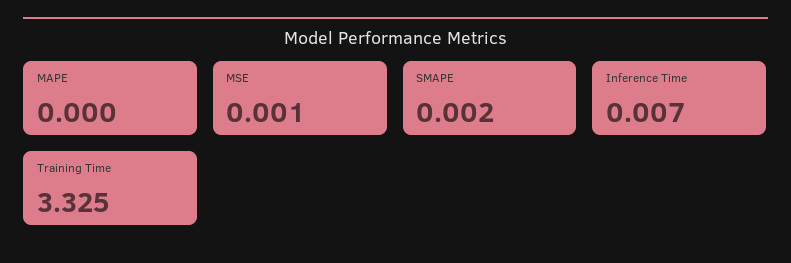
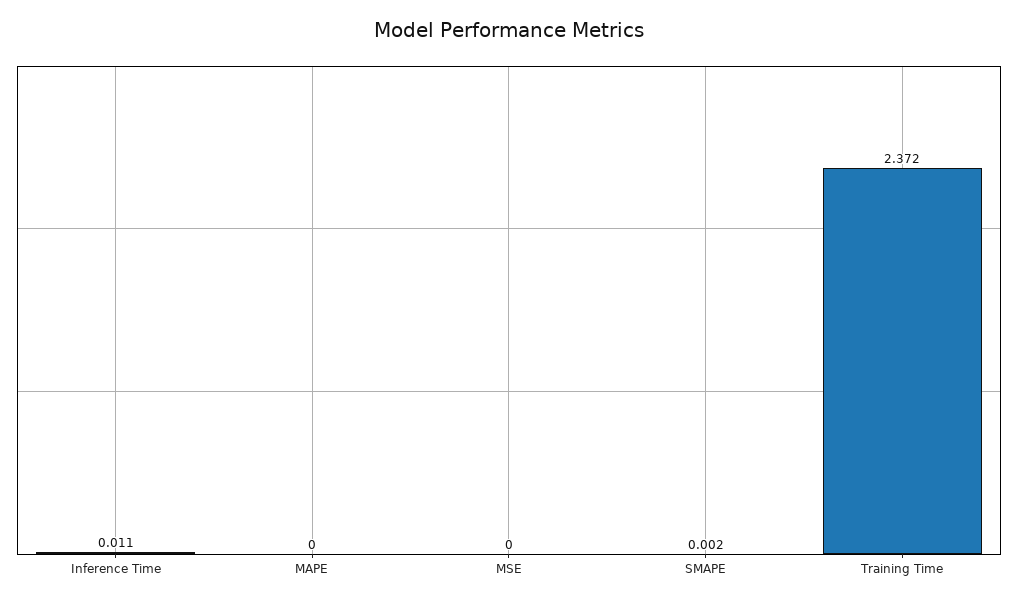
  {
    "MAPE": 0,
-   "MSE": 0.001,
+   "MSE": 0,
    "SMAPE": 0.002,
-   "Inference Time": 0.007,
+   "Inference Time": 0.011,
-   "Training Time": 3.325
+   "Training Time": 2.372
  }

